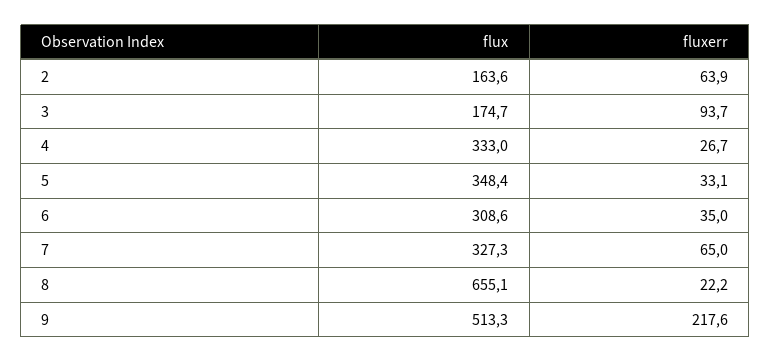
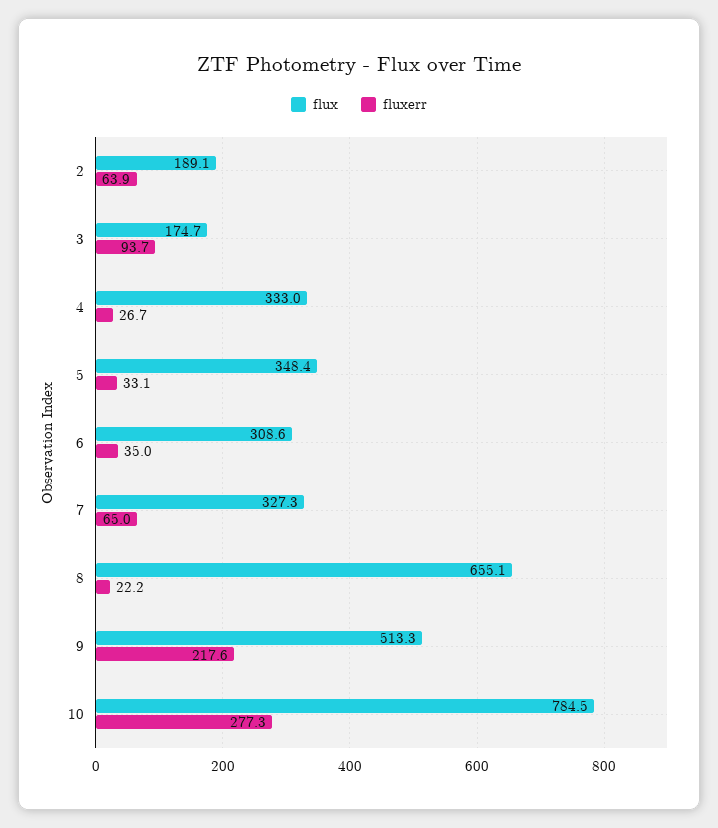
  {
    "flux": {
-     "2": 163.6,
+     "2": 189.1,
      "3": 174.7,
      "4": 333,
      "5": 348.4,
      "6": 308.6,
      "7": 327.3,
      "8": 655.1,
-     "9": 513.3
+     "9": 513.3,
+     "10": 784.5
    },
    "fluxerr": {
      "2": 63.9,
      "3": 93.7,
      "4": 26.7,
      "5": 33.1,
      "6": 35,
      "7": 65,
      "8": 22.2,
-     "9": 217.6
+     "9": 217.6,
+     "10": 277.3
    }
  }

